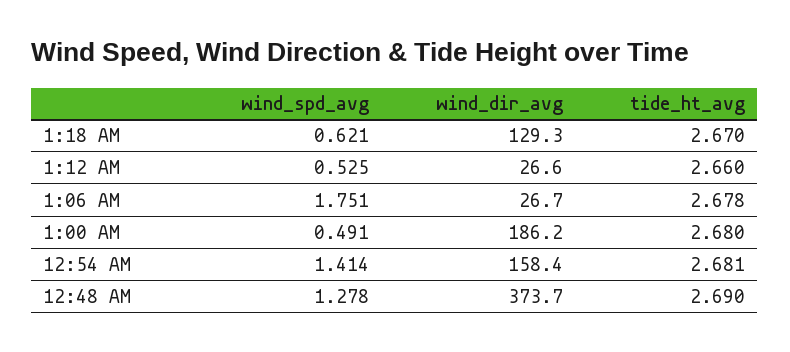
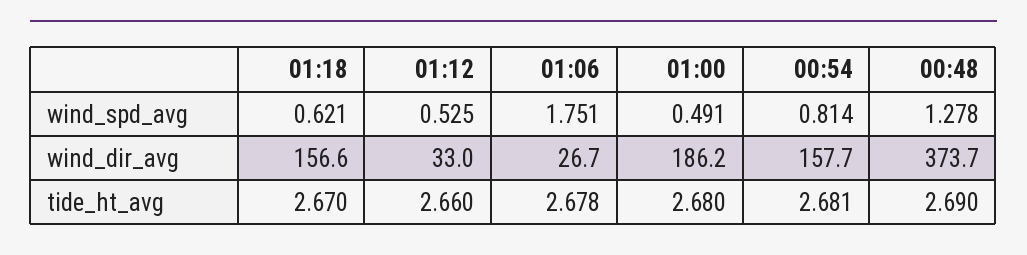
  {
    "wind_spd_avg": {
      "1:18 AM": 0.621,
      "1:12 AM": 0.525,
      "1:06 AM": 1.751,
      "1:00 AM": 0.491,
-     "12:54 AM": 1.414,
+     "12:54 AM": 0.814,
      "12:48 AM": 1.278
    },
    "wind_dir_avg": {
-     "1:18 AM": 129.3,
+     "1:18 AM": 156.6,
-     "1:12 AM": 26.6,
+     "1:12 AM": 33,
      "1:06 AM": 26.7,
      "1:00 AM": 186.2,
-     "12:54 AM": 158.4,
+     "12:54 AM": 157.7,
      "12:48 AM": 373.7
    },
    "tide_ht_avg": {
      "1:18 AM": 2.67,
      "1:12 AM": 2.66,
      "1:06 AM": 2.678,
      "1:00 AM": 2.68,
      "12:54 AM": 2.681,
      "12:48 AM": 2.69
    }
  }

